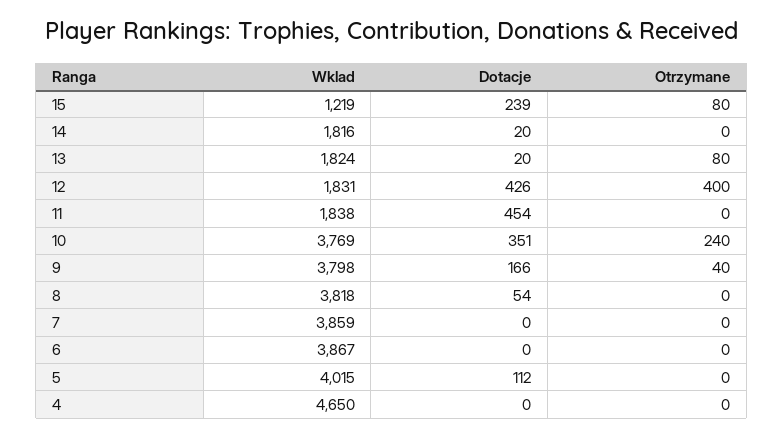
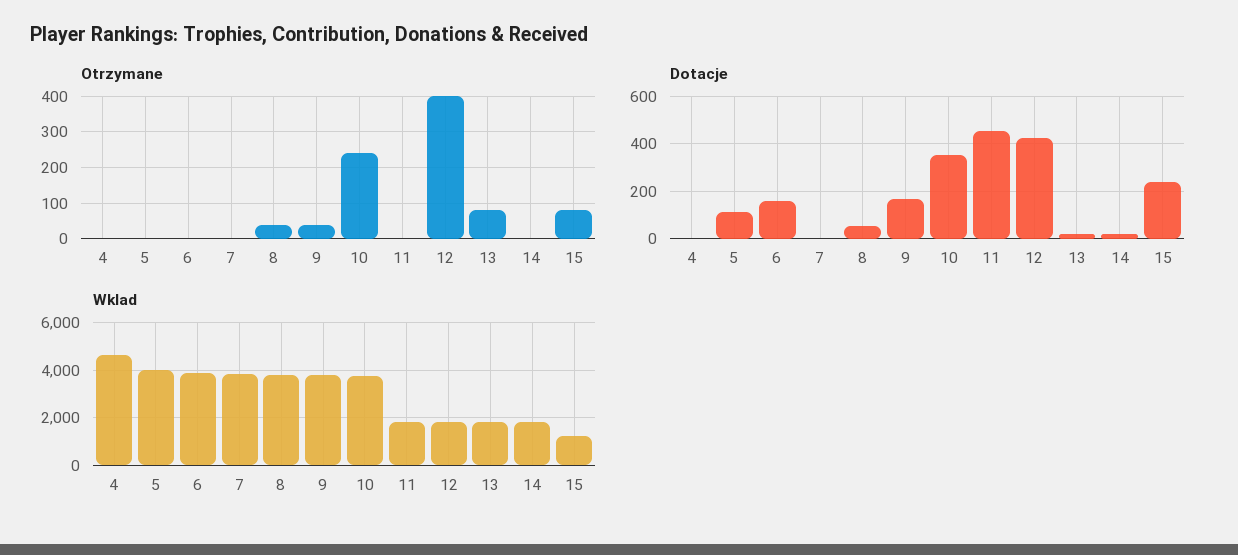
  {
    "Wklad": {
      "15": 1219,
      "14": 1816,
      "13": 1824,
      "12": 1831,
      "11": 1838,
      "10": 3769,
      "9": 3798,
      "8": 3818,
      "7": 3859,
      "6": 3867,
      "5": 4015,
      "4": 4650
    },
    "Dotacje": {
      "15": 239,
      "14": 20,
      "13": 20,
      "12": 426,
      "11": 454,
      "10": 351,
      "9": 166,
      "8": 54,
      "7": 0,
-     "6": 0,
+     "6": 150,
      "5": 112,
      "4": 0
    },
    "Otrzymane": {
      "15": 80,
      "14": 0,
      "13": 80,
      "12": 400,
      "11": 0,
      "10": 240,
      "9": 40,
-     "8": 0,
+     "8": 40,
      "7": 0,
      "6": 0,
      "5": 0,
      "4": 0
    }
  }

